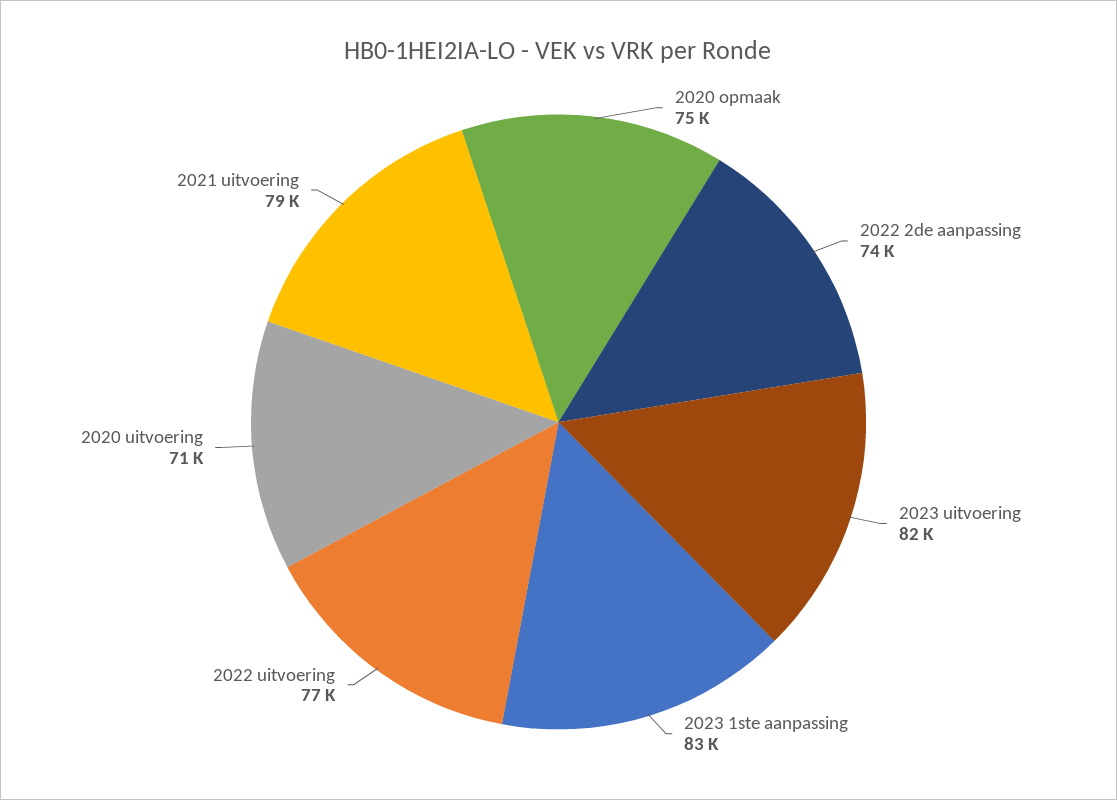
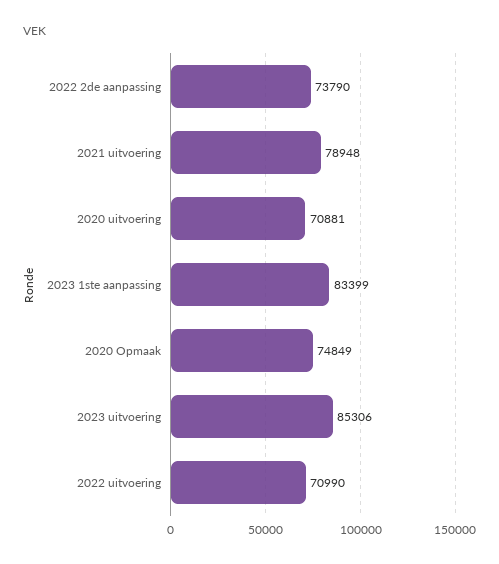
  {
    "2020 opmaak": 74849,
    "2022 2de aanpassing": 73790,
-   "2023 uitvoering": 82000,
+   "2023 uitvoering": 85306,
    "2023 1ste aanpassing": 83399,
-   "2022 uitvoering": 77000,
+   "2022 uitvoering": 70990,
    "2020 uitvoering": 70881,
    "2021 uitvoering": 78948
  }

